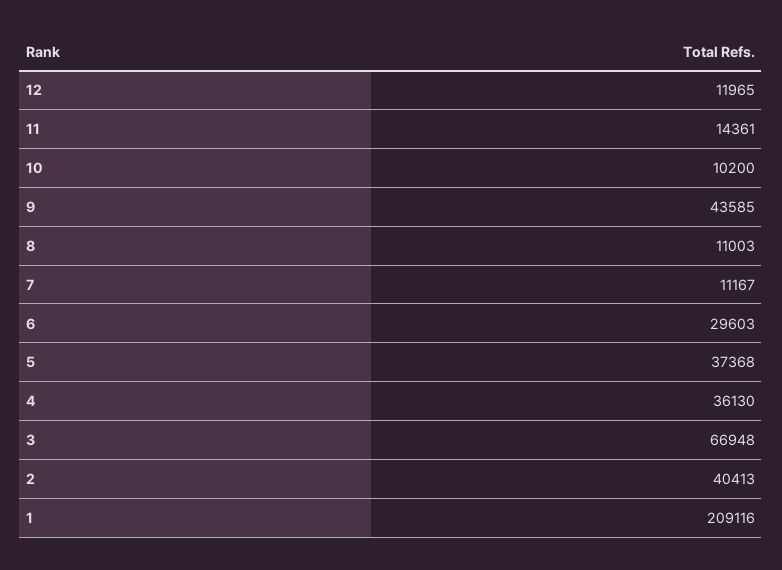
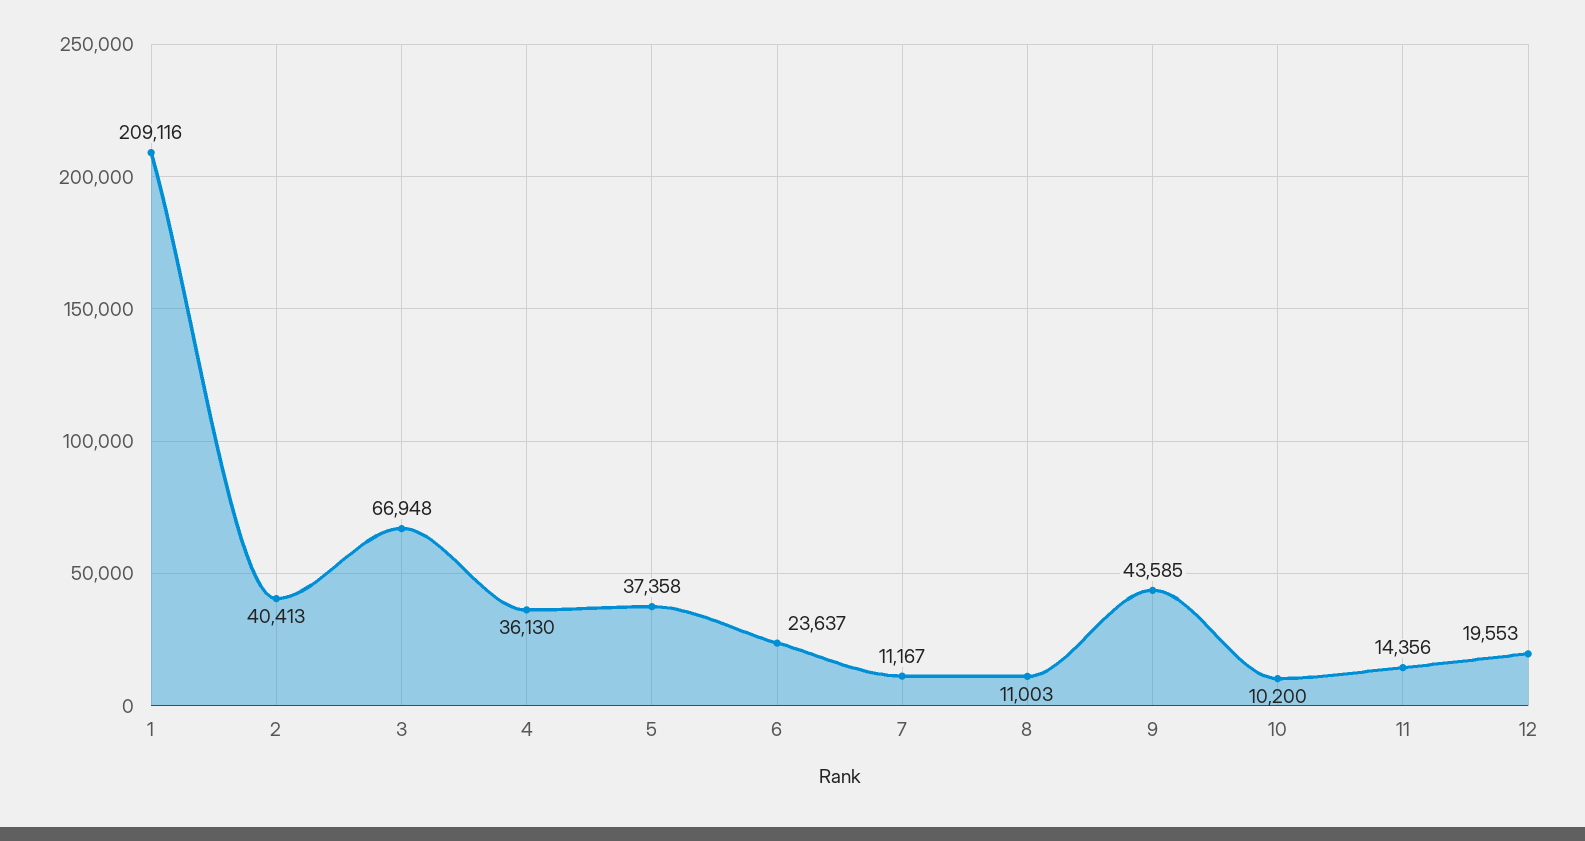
  {
-   "12": 11965,
+   "12": 19553,
-   "11": 14361,
+   "11": 14356,
    "10": 10200,
    "9": 43585,
    "8": 11003,
    "7": 11167,
-   "6": 29603,
+   "6": 23637,
-   "5": 37368,
+   "5": 37358,
    "4": 36130,
    "3": 66948,
    "2": 40413,
    "1": 209116
  }

